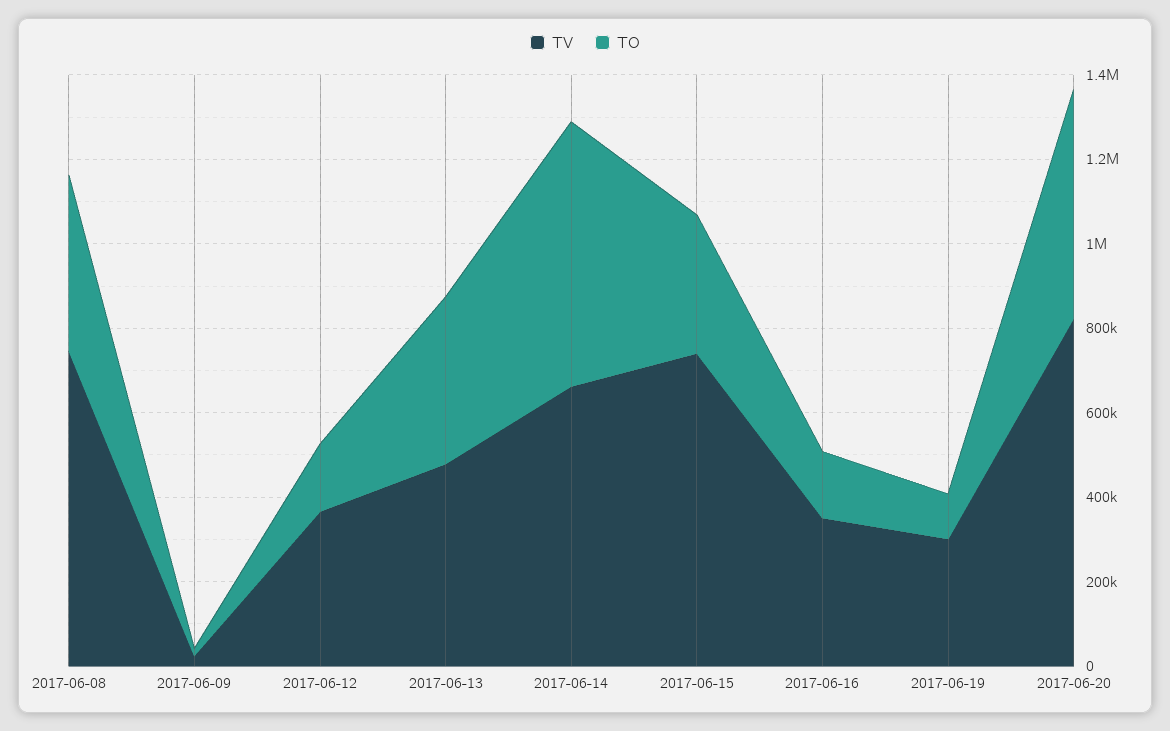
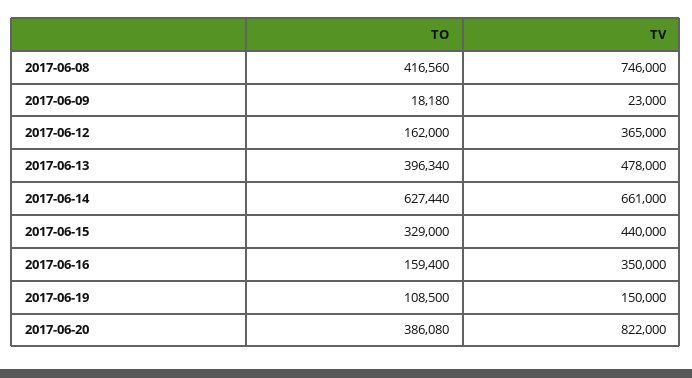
  {
    "TV": {
      "2017-06-08": 746000,
      "2017-06-09": 23000,
      "2017-06-12": 365000,
      "2017-06-13": 478000,
      "2017-06-14": 661000,
-     "2017-06-15": 750000,
+     "2017-06-15": 440000,
      "2017-06-16": 350000,
-     "2017-06-19": 300000,
+     "2017-06-19": 150000,
      "2017-06-20": 822000
    },
    "TO": {
      "2017-06-08": 416560,
      "2017-06-09": 18180,
      "2017-06-12": 162000,
      "2017-06-13": 396340,
      "2017-06-14": 627440,
      "2017-06-15": 329000,
      "2017-06-16": 159400,
      "2017-06-19": 108500,
-     "2017-06-20": 550000
+     "2017-06-20": 386080
    }
  }

